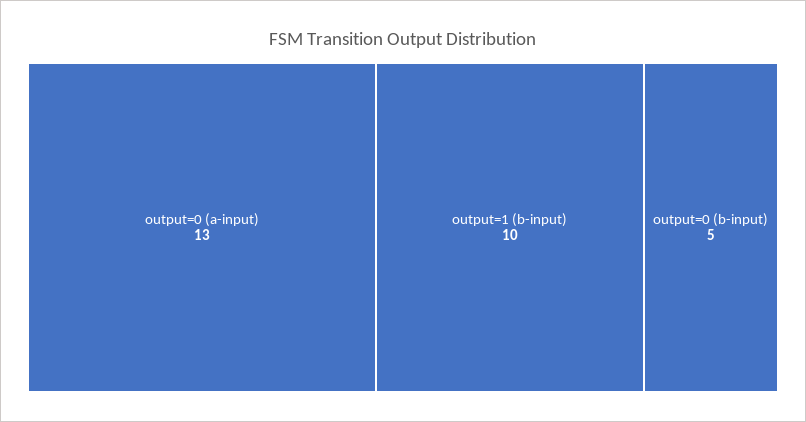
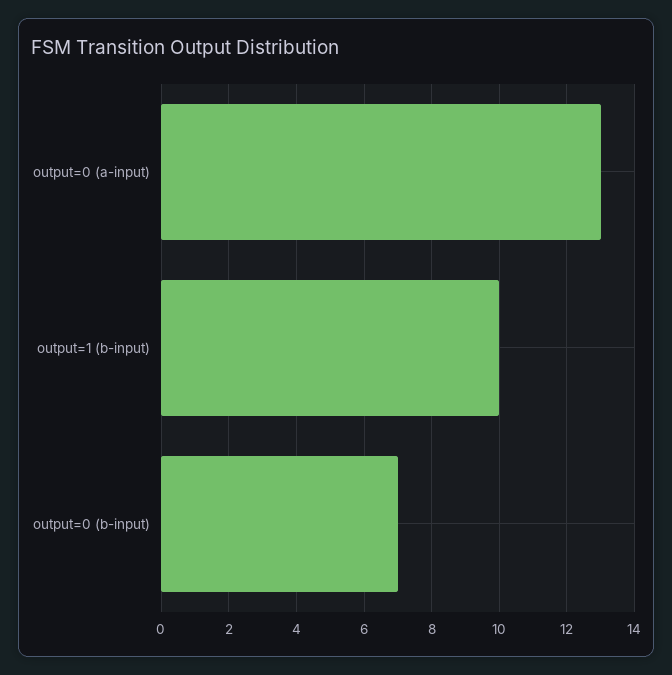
  {
    "output=0 (a-input)": 13,
    "output=1 (b-input)": 10,
-   "output=0 (b-input)": 5
+   "output=0 (b-input)": 7
  }

